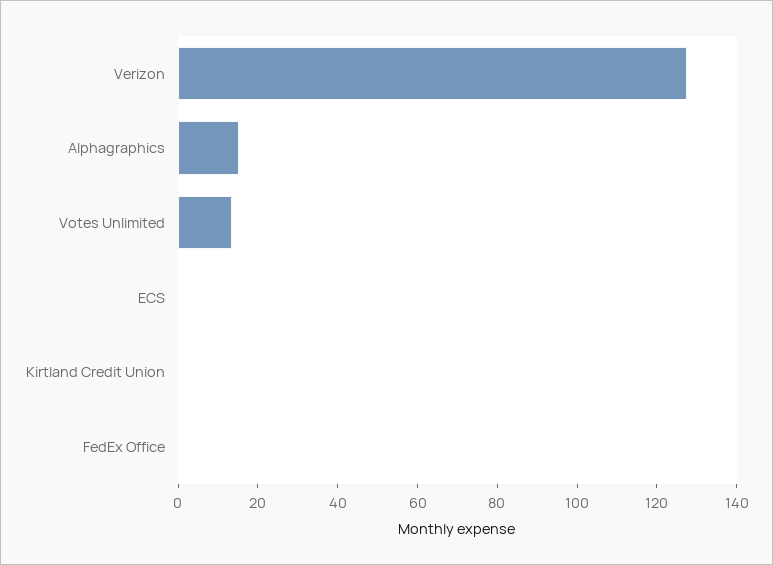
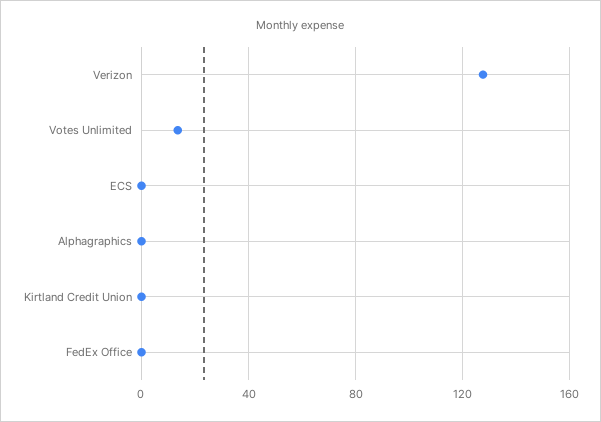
  {
    "Verizon": 130,
-   "Alphagraphics": 15,
+   "Alphagraphics": 0,
    "Votes Unlimited": 15,
    "ECS": 0,
    "Kirtland Credit Union": 0,
    "FedEx Office": 0
  }

